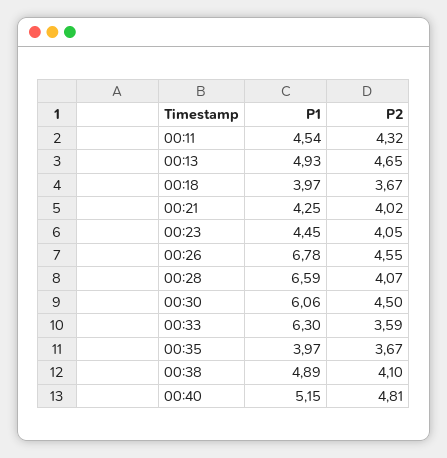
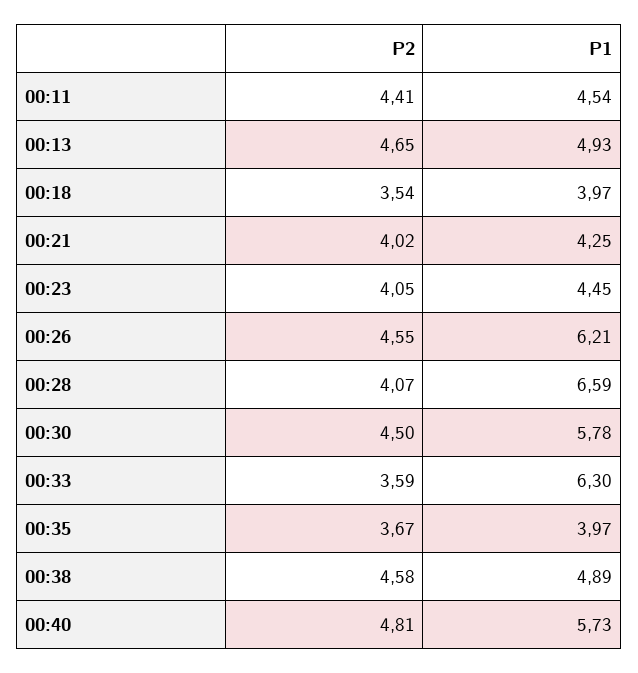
  {
    "P1": {
      "00:11": 4.54,
      "00:13": 4.93,
      "00:18": 3.97,
      "00:21": 4.25,
      "00:23": 4.45,
-     "00:26": 6.78,
+     "00:26": 6.21,
      "00:28": 6.59,
-     "00:30": 6.06,
+     "00:30": 5.78,
      "00:33": 6.3,
      "00:35": 3.97,
      "00:38": 4.89,
-     "00:40": 5.15
+     "00:40": 5.73
    },
    "P2": {
-     "00:11": 4.32,
+     "00:11": 4.41,
      "00:13": 4.65,
-     "00:18": 3.67,
+     "00:18": 3.54,
      "00:21": 4.02,
      "00:23": 4.05,
      "00:26": 4.55,
      "00:28": 4.07,
      "00:30": 4.5,
      "00:33": 3.59,
      "00:35": 3.67,
-     "00:38": 4.1,
+     "00:38": 4.58,
      "00:40": 4.81
    }
  }

